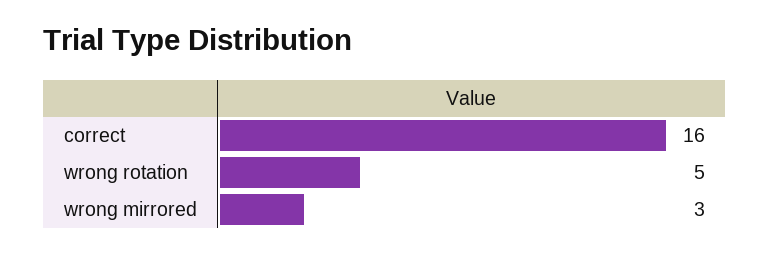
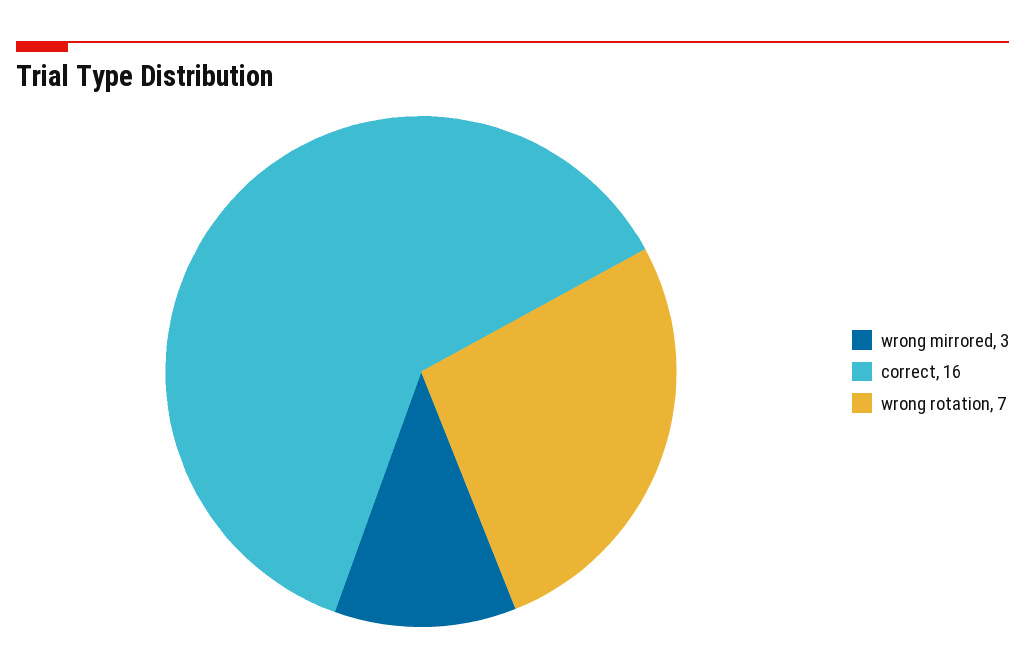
  {
    "correct": 16,
-   "wrong rotation": 5,
+   "wrong rotation": 7,
    "wrong mirrored": 3
  }

